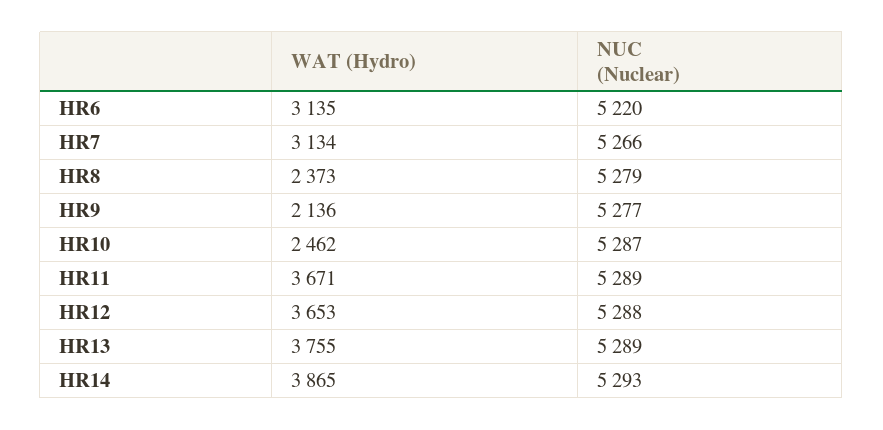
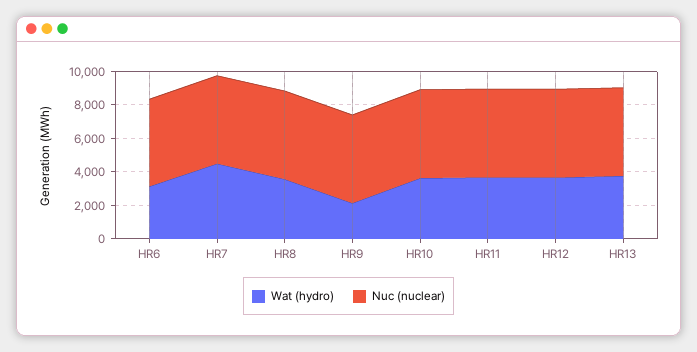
  {
    "WAT (Hydro)": {
      "HR6": 3135,
-     "HR7": 3134,
+     "HR7": 4500,
-     "HR8": 2373,
+     "HR8": 3500,
      "HR9": 2136,
-     "HR10": 2462,
+     "HR10": 3500,
      "HR11": 3671,
      "HR12": 3653,
-     "HR13": 3755,
+     "HR13": 3755
-     "HR14": 3865
    },
    "NUC (Nuclear)": {
      "HR6": 5220,
      "HR7": 5266,
      "HR8": 5279,
      "HR9": 5277,
      "HR10": 5287,
      "HR11": 5289,
      "HR12": 5288,
-     "HR13": 5289,
+     "HR13": 5289
-     "HR14": 5293
    }
  }

